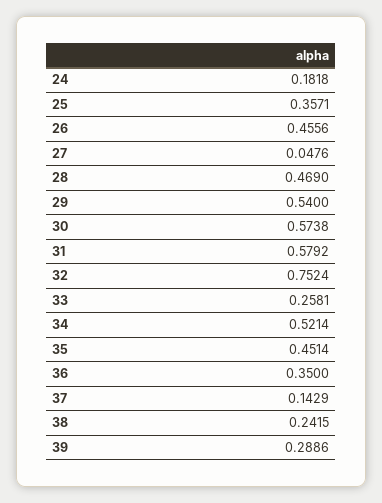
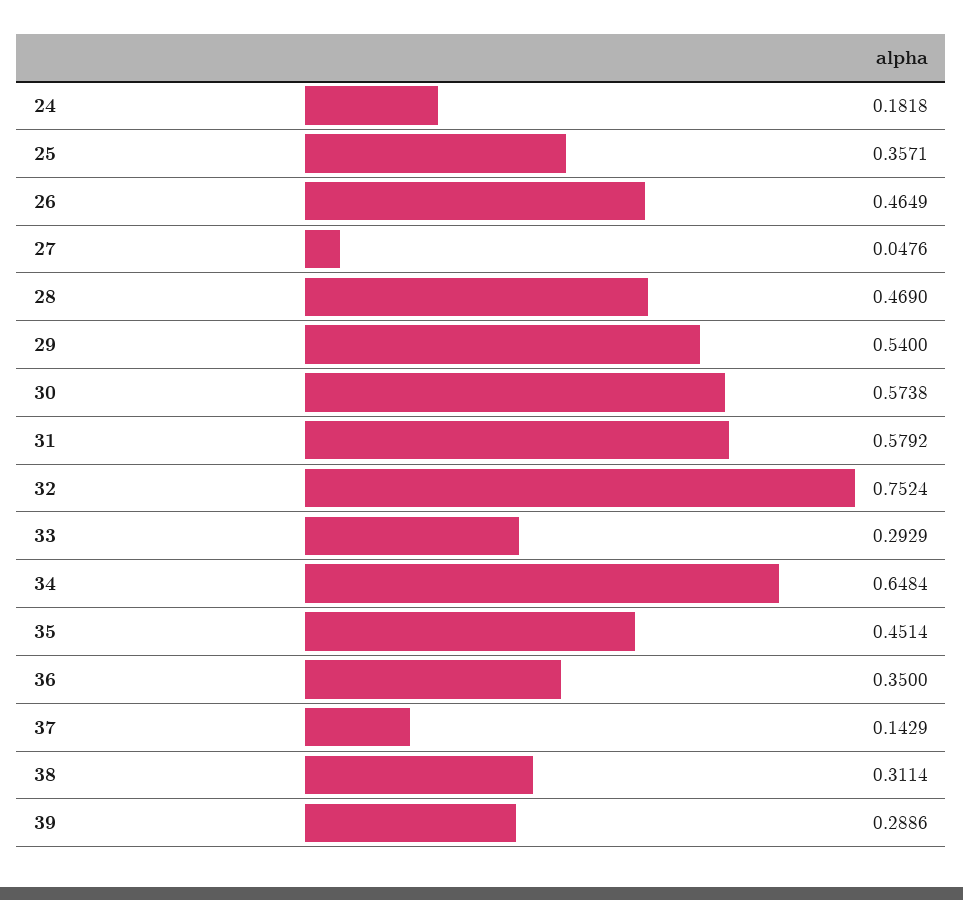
  {
    "24": 0.1818,
    "25": 0.3571,
-   "26": 0.4556,
+   "26": 0.4649,
    "27": 0.0476,
    "28": 0.469,
    "29": 0.54,
    "30": 0.5738,
    "31": 0.5792,
    "32": 0.7524,
-   "33": 0.2581,
+   "33": 0.2929,
-   "34": 0.5214,
+   "34": 0.6484,
    "35": 0.4514,
    "36": 0.35,
    "37": 0.1429,
-   "38": 0.2415,
+   "38": 0.3114,
    "39": 0.2886
  }

